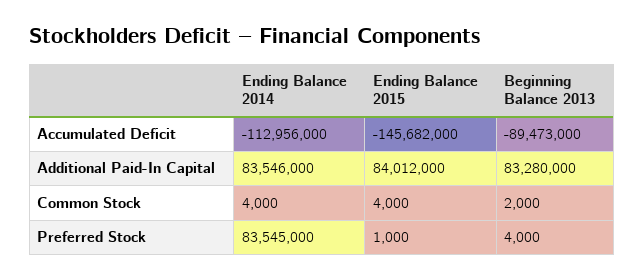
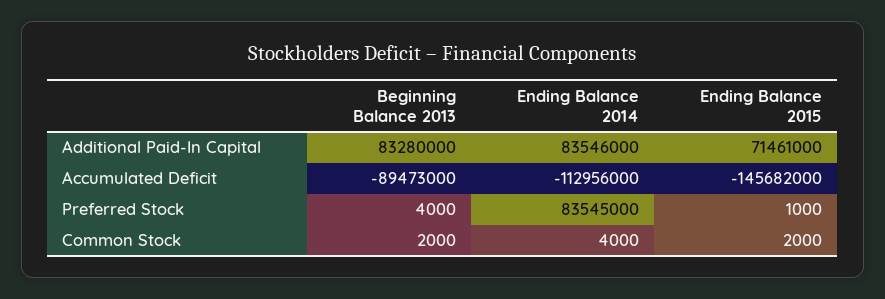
  {
    "Ending Balance 2014": {
      "Accumulated Deficit": -112956000,
      "Additional Paid-In Capital": 83546000,
      "Common Stock": 4000,
      "Preferred Stock": 83545000
    },
    "Ending Balance 2015": {
      "Accumulated Deficit": -145682000,
-     "Additional Paid-In Capital": 84012000,
+     "Additional Paid-In Capital": 71461000,
-     "Common Stock": 4000,
+     "Common Stock": 2000,
      "Preferred Stock": 1000
    },
    "Beginning Balance 2013": {
      "Accumulated Deficit": -89473000,
      "Additional Paid-In Capital": 83280000,
      "Common Stock": 2000,
      "Preferred Stock": 4000
    }
  }

